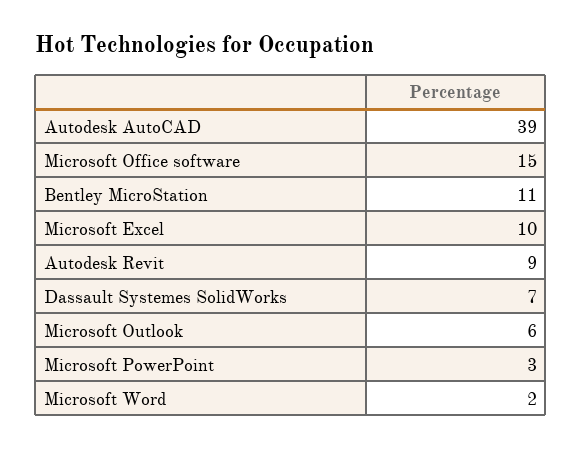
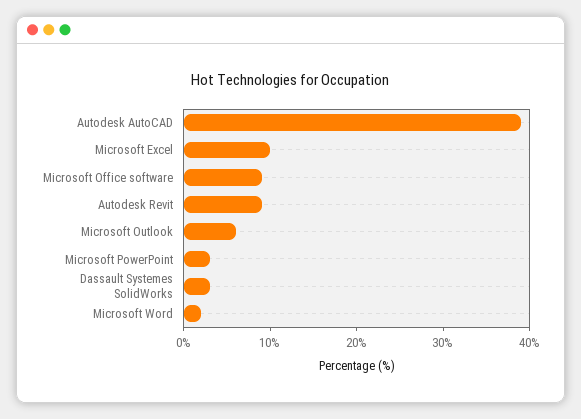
  {
    "Autodesk AutoCAD": 39,
-   "Microsoft Office software": 15,
+   "Microsoft Office software": 9,
-   "Bentley MicroStation": 11,
    "Microsoft Excel": 10,
    "Autodesk Revit": 9,
-   "Dassault Systemes SolidWorks": 7,
+   "Dassault Systemes SolidWorks": 3,
    "Microsoft Outlook": 6,
    "Microsoft PowerPoint": 3,
    "Microsoft Word": 2
  }

